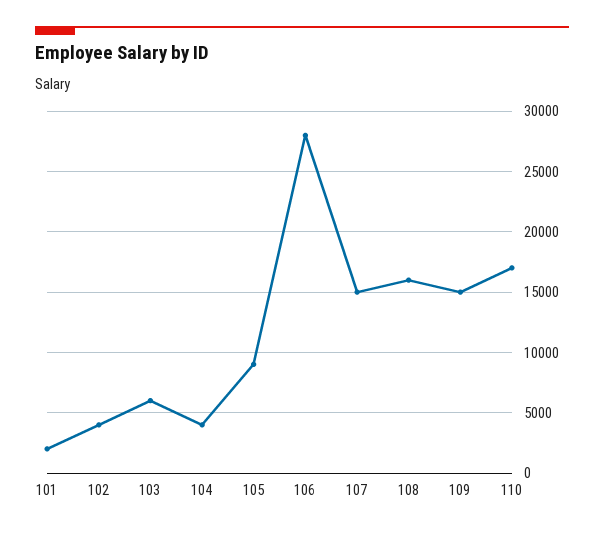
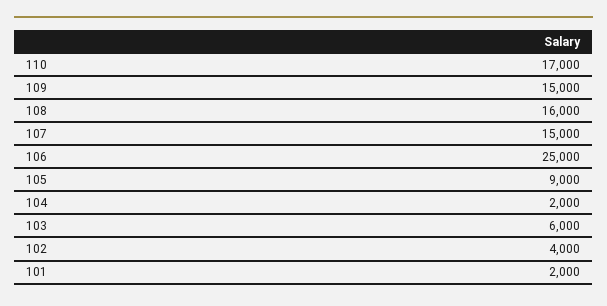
  {
    "101": 2000,
    "102": 4000,
    "103": 6000,
-   "104": 4000,
+   "104": 2000,
    "105": 9000,
-   "106": 28000,
+   "106": 25000,
    "107": 15000,
    "108": 16000,
    "109": 15000,
    "110": 17000
  }

